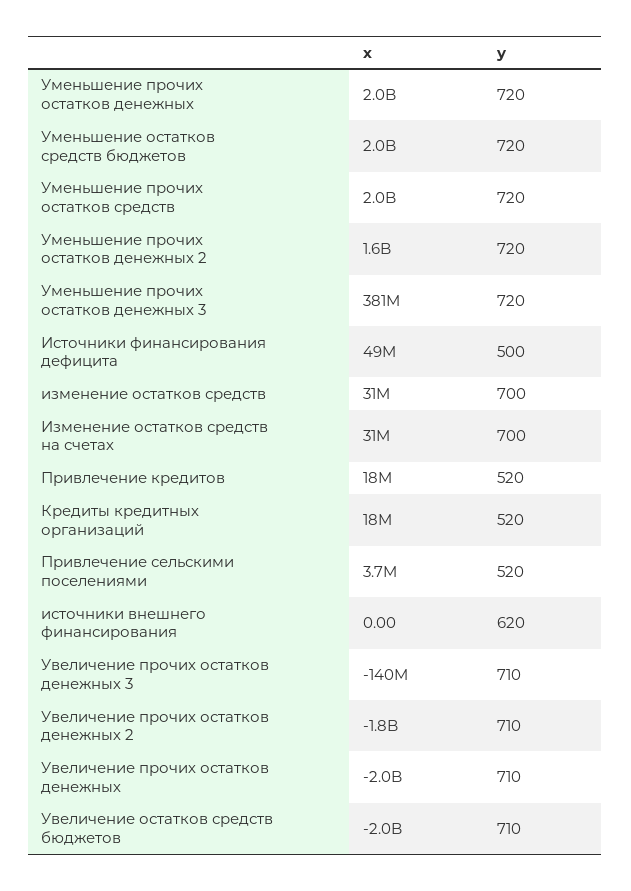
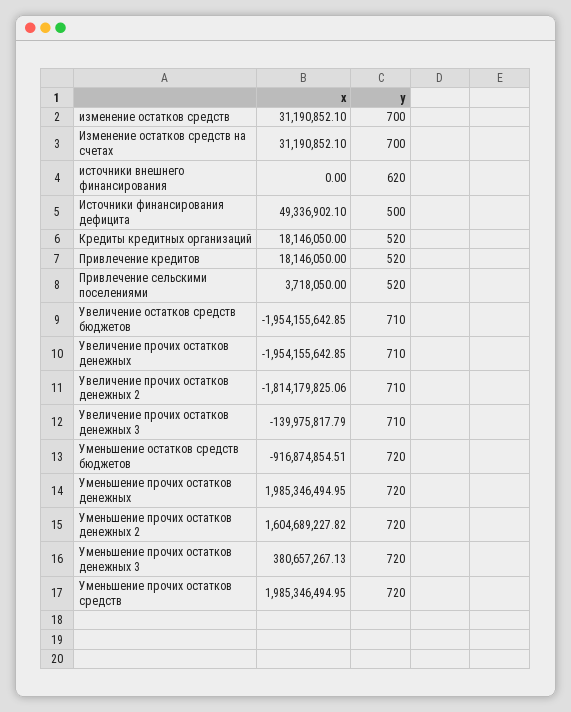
  {
    "x": {
      "Уменьшение прочих остатков денежных": 1985346494.95,
-     "Уменьшение остатков средств бюджетов": 2000000000,
+     "Уменьшение остатков средств бюджетов": -916874854.51,
      "Уменьшение прочих остатков средств": 1985346494.95,
      "Уменьшение прочих остатков денежных 2": 1604689227.82,
      "Уменьшение прочих остатков денежных 3": 380657267.13,
      "Источники финансирования дефицита": 49336902.1,
      "изменение остатков средств": 31190852.1,
      "Изменение остатков средств на счетах": 31190852.1,
      "Привлечение кредитов": 18146050,
      "Кредиты кредитных организаций": 18146050,
      "Привлечение сельскими поселениями": 3718050,
      "источники внешнего финансирования": 0,
      "Увеличение прочих остатков денежных 3": -139975817.79,
      "Увеличение прочих остатков денежных 2": -1814179825.06,
      "Увеличение прочих остатков денежных": -1954155642.85,
      "Увеличение остатков средств бюджетов": -1954155642.85
    },
    "y": {
      "Уменьшение прочих остатков денежных": 720,
      "Уменьшение остатков средств бюджетов": 720,
      "Уменьшение прочих остатков средств": 720,
      "Уменьшение прочих остатков денежных 2": 720,
      "Уменьшение прочих остатков денежных 3": 720,
      "Источники финансирования дефицита": 500,
      "изменение остатков средств": 700,
      "Изменение остатков средств на счетах": 700,
      "Привлечение кредитов": 520,
      "Кредиты кредитных организаций": 520,
      "Привлечение сельскими поселениями": 520,
      "источники внешнего финансирования": 620,
      "Увеличение прочих остатков денежных 3": 710,
      "Увеличение прочих остатков денежных 2": 710,
      "Увеличение прочих остатков денежных": 710,
      "Увеличение остатков средств бюджетов": 710
    }
  }

